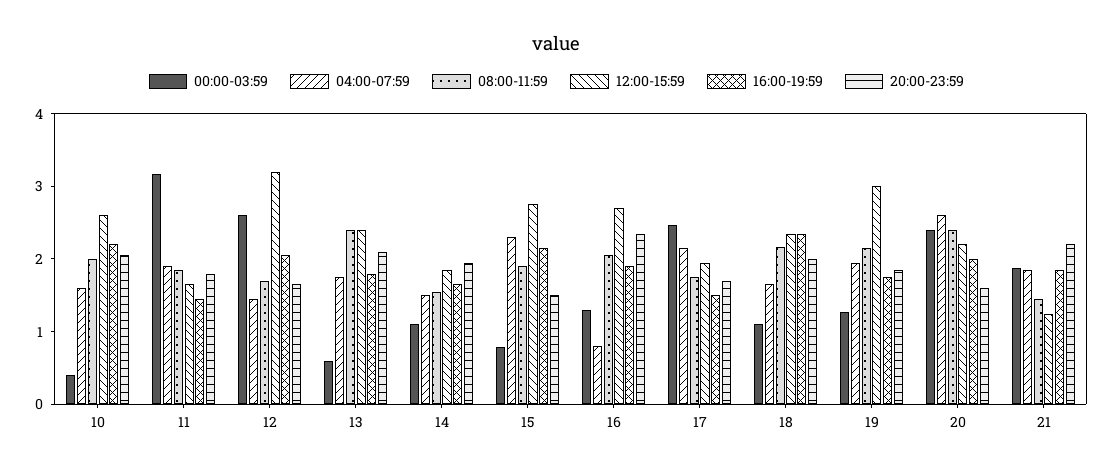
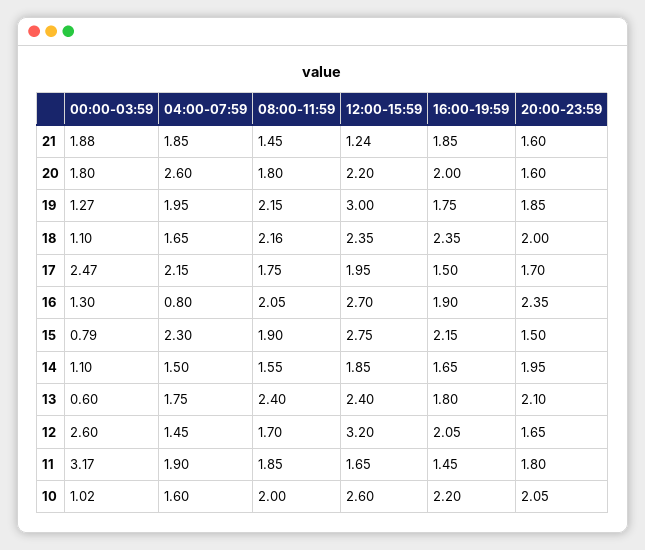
  {
    "00:00-03:59": {
-     "10": 0.4,
+     "10": 1.02,
      "11": 3.17,
      "12": 2.6,
      "13": 0.6,
      "14": 1.1,
      "15": 0.79,
      "16": 1.3,
      "17": 2.47,
      "18": 1.1,
      "19": 1.27,
-     "20": 2.4,
+     "20": 1.8,
      "21": 1.88
    },
    "04:00-07:59": {
      "10": 1.6,
      "11": 1.9,
      "12": 1.45,
      "13": 1.75,
      "14": 1.5,
      "15": 2.3,
      "16": 0.8,
      "17": 2.15,
      "18": 1.65,
      "19": 1.95,
      "20": 2.6,
      "21": 1.85
    },
    "08:00-11:59": {
      "10": 2,
      "11": 1.85,
      "12": 1.7,
      "13": 2.4,
      "14": 1.55,
      "15": 1.9,
      "16": 2.05,
      "17": 1.75,
      "18": 2.16,
      "19": 2.15,
-     "20": 2.4,
+     "20": 1.8,
      "21": 1.45
    },
    "12:00-15:59": {
      "10": 2.6,
      "11": 1.65,
      "12": 3.2,
      "13": 2.4,
      "14": 1.85,
      "15": 2.75,
      "16": 2.7,
      "17": 1.95,
      "18": 2.35,
      "19": 3,
      "20": 2.2,
      "21": 1.24
    },
    "16:00-19:59": {
      "10": 2.2,
      "11": 1.45,
      "12": 2.05,
      "13": 1.8,
      "14": 1.65,
      "15": 2.15,
      "16": 1.9,
      "17": 1.5,
      "18": 2.35,
      "19": 1.75,
      "20": 2,
      "21": 1.85
    },
    "20:00-23:59": {
      "10": 2.05,
      "11": 1.8,
      "12": 1.65,
      "13": 2.1,
      "14": 1.95,
      "15": 1.5,
      "16": 2.35,
      "17": 1.7,
      "18": 2,
      "19": 1.85,
      "20": 1.6,
-     "21": 2.2
+     "21": 1.6
    }
  }

